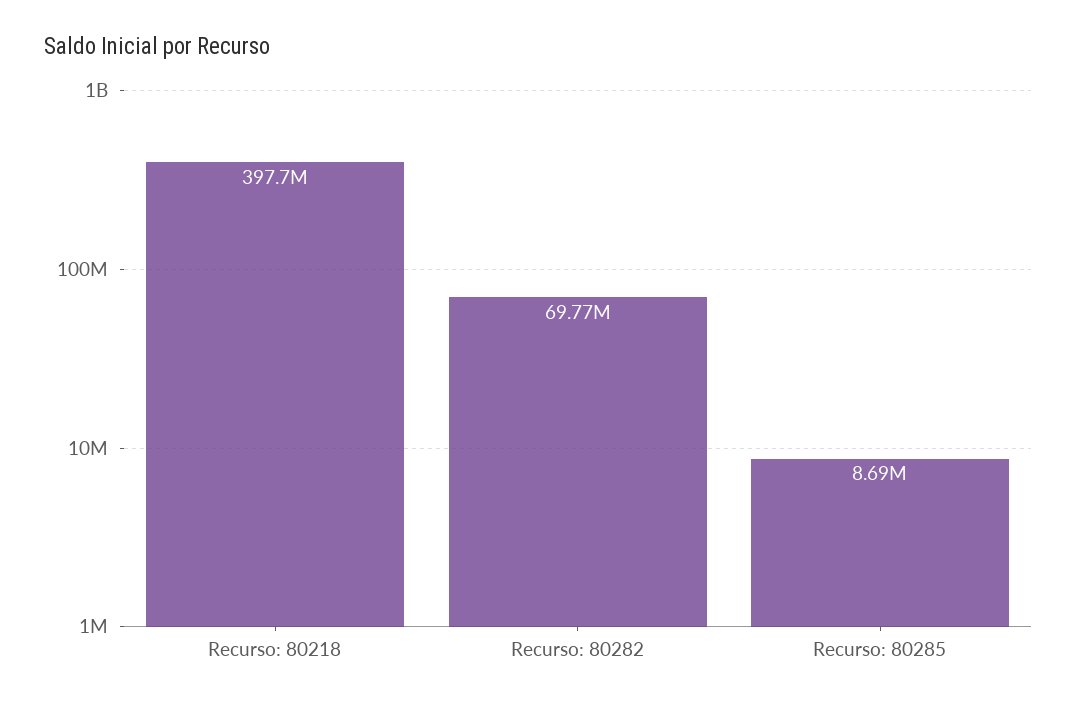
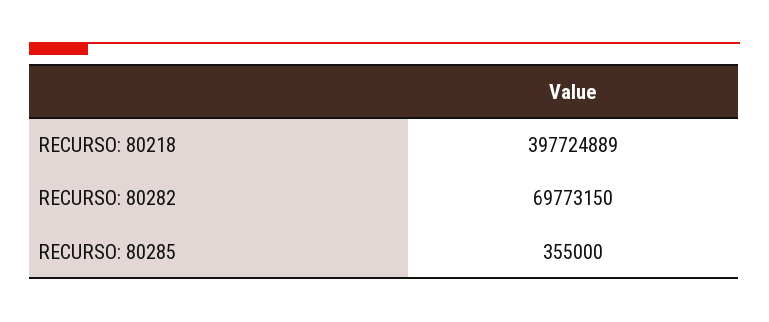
  {
    "Recurso: 80218": 397724889,
    "Recurso: 80282": 69773150,
-   "Recurso: 80285": 8690000
+   "Recurso: 80285": 355000
  }

